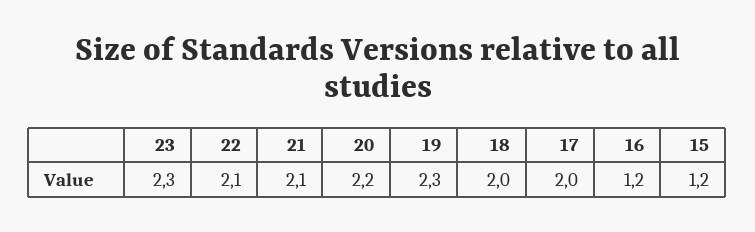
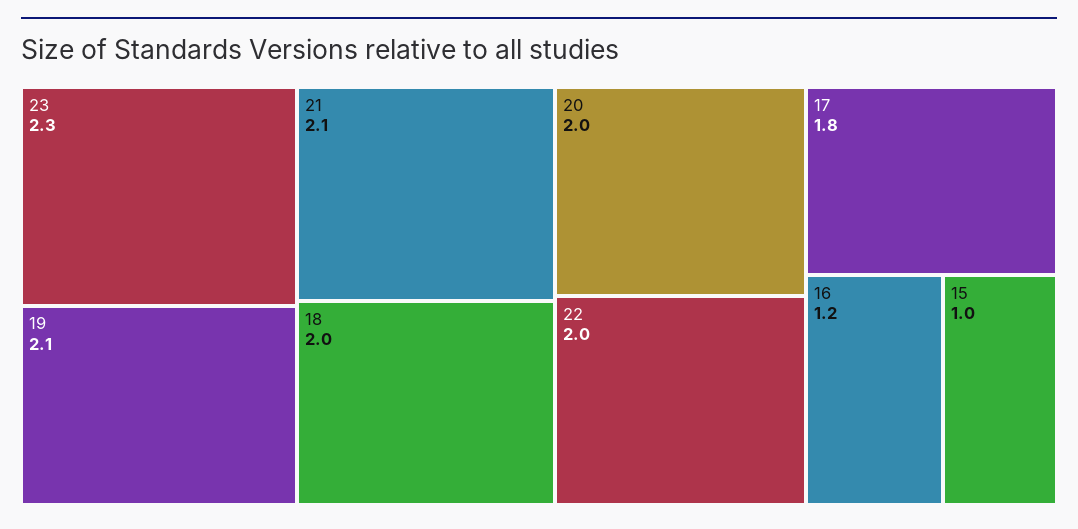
  {
    "23": 2.3,
-   "22": 2.1,
+   "22": 2,
    "21": 2.1,
-   "20": 2.2,
+   "20": 2,
-   "19": 2.3,
+   "19": 2.1,
    "18": 2,
-   "17": 2,
+   "17": 1.8,
    "16": 1.2,
-   "15": 1.2
+   "15": 1
  }

